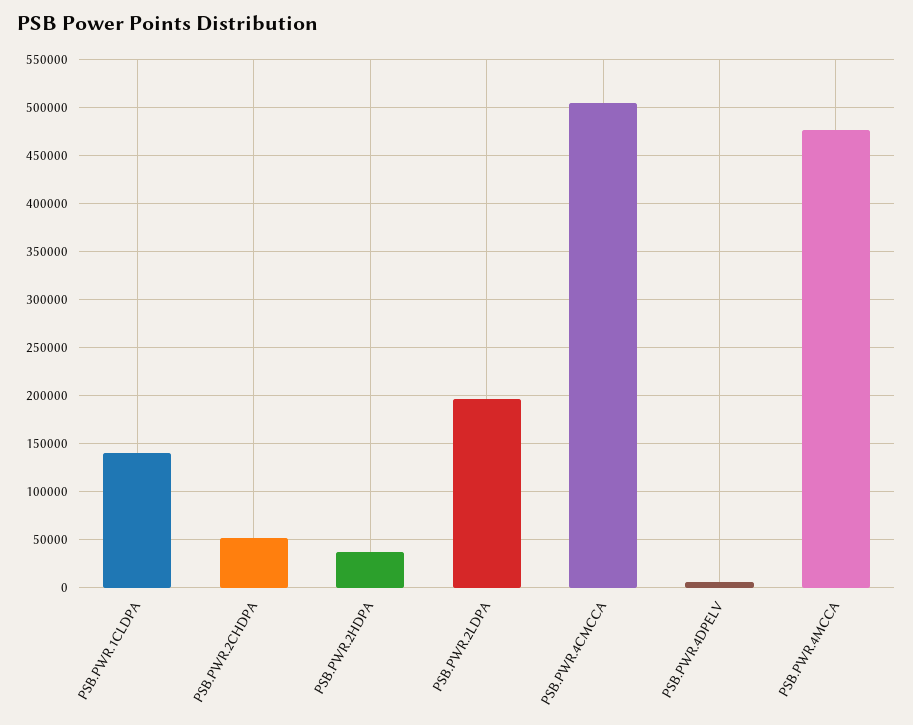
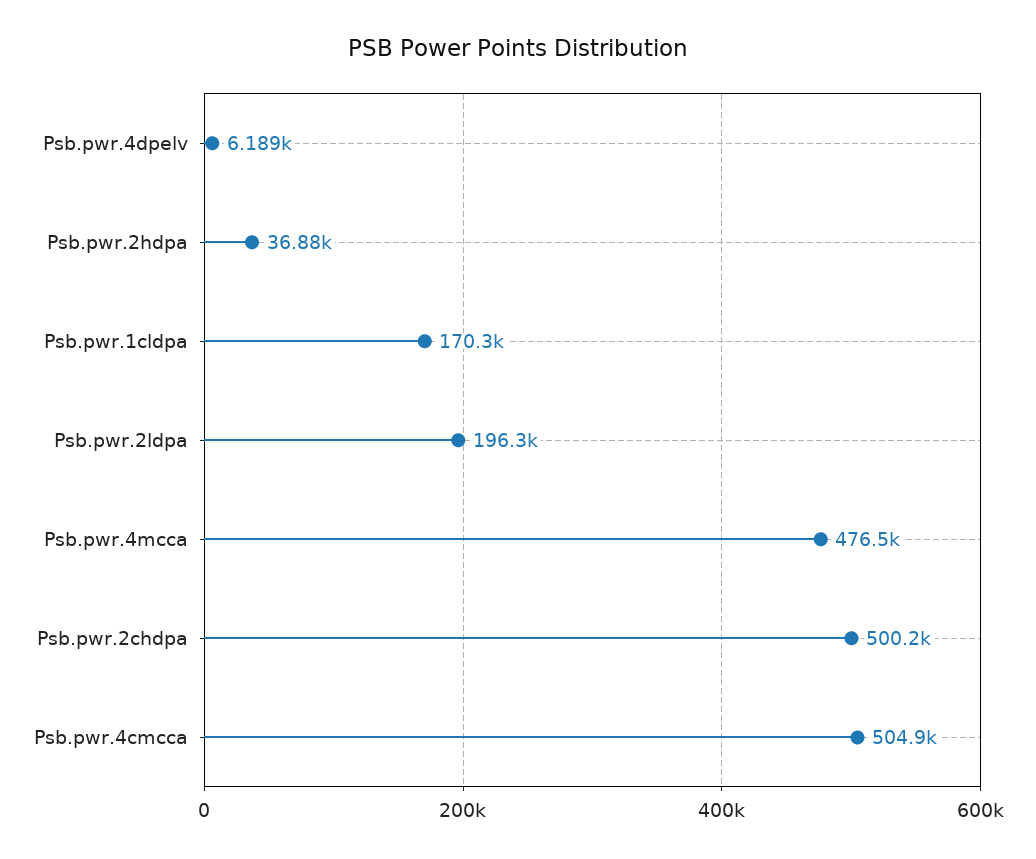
  {
-   "PSB.PWR.1CLDPA": 140000,
+   "PSB.PWR.1CLDPA": 170300,
-   "PSB.PWR.2CHDPA": 50000,
+   "PSB.PWR.2CHDPA": 500200,
    "PSB.PWR.2HDPA": 36880,
    "PSB.PWR.2LDPA": 196300,
    "PSB.PWR.4CMCCA": 504900,
    "PSB.PWR.4DPELV": 6189,
    "PSB.PWR.4MCCA": 476500
  }

